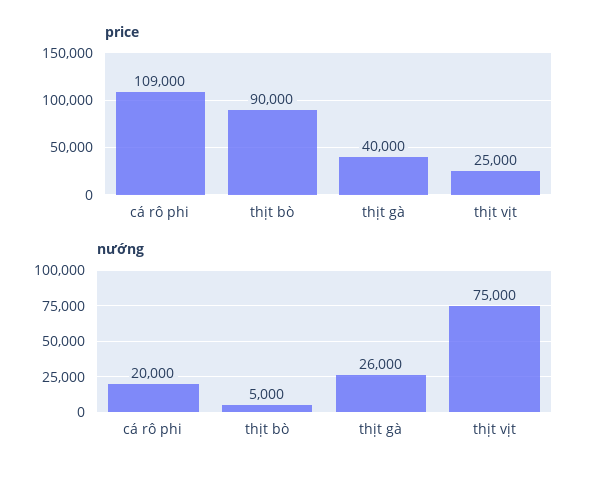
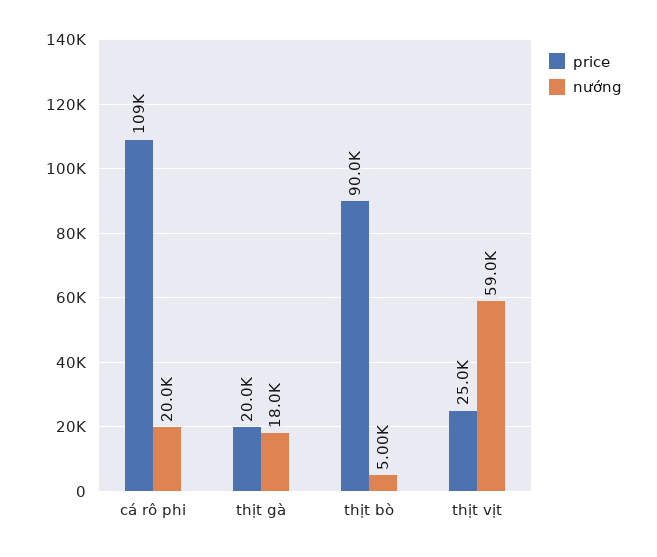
  {
    "price": {
      "cá rô phi": 109000,
      "thịt bò": 90000,
-     "thịt gà": 40000,
+     "thịt gà": 20000,
      "thịt vịt": 25000
    },
    "nướng": {
      "cá rô phi": 20000,
      "thịt bò": 5000,
-     "thịt gà": 26000,
+     "thịt gà": 18000,
-     "thịt vịt": 75000
+     "thịt vịt": 59000
    }
  }

